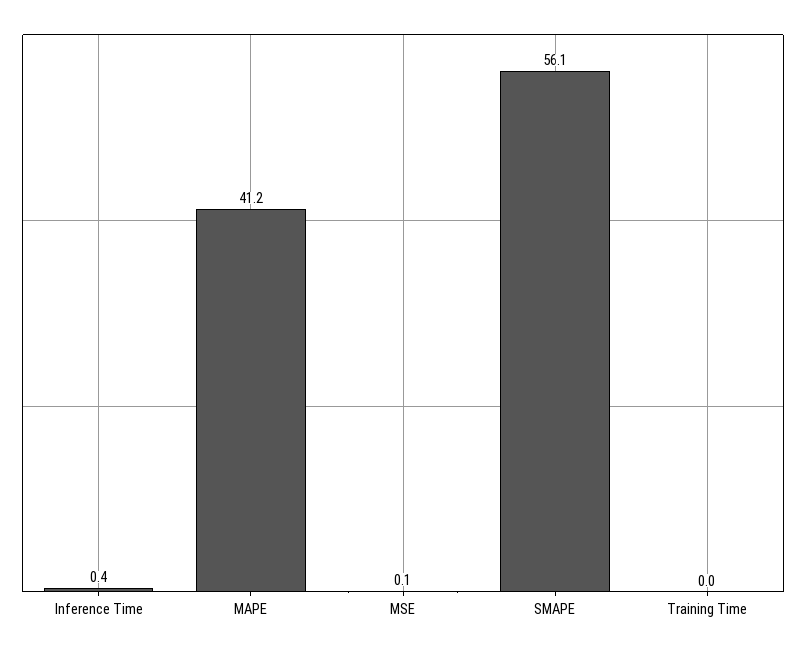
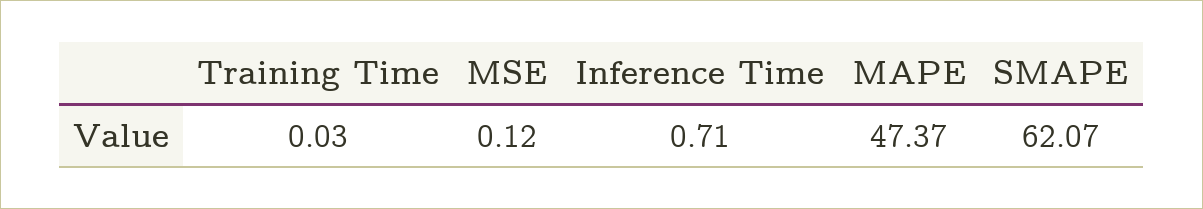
  {
-   "Inference Time": 0.4,
+   "Inference Time": 0.71,
-   "MAPE": 41.2,
+   "MAPE": 47.37,
    "MSE": 0.12,
-   "SMAPE": 56.1,
+   "SMAPE": 62.07,
    "Training Time": 0.03
  }

